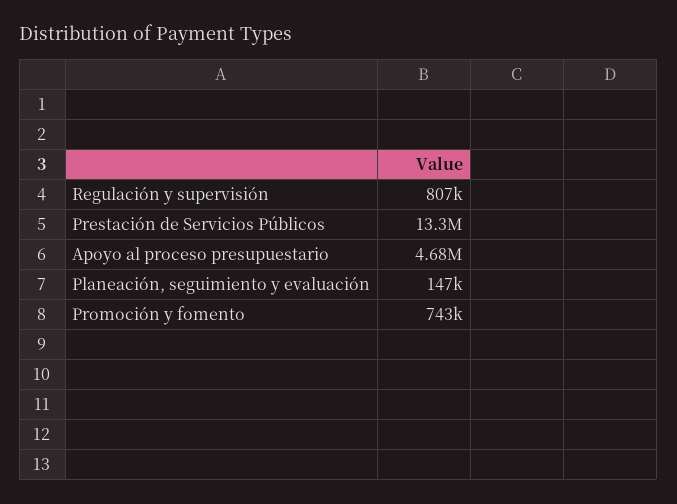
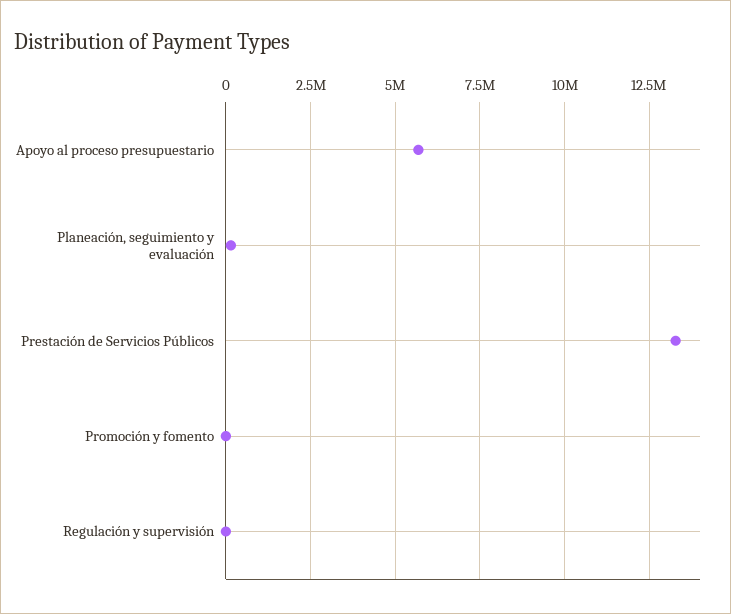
  {
-   "Regulación y supervisión": 807000,
+   "Regulación y supervisión": 0,
    "Prestación de Servicios Públicos": 13300000,
-   "Apoyo al proceso presupuestario": 4680000,
+   "Apoyo al proceso presupuestario": 5750000,
    "Planeación, seguimiento y evaluación": 147000,
-   "Promoción y fomento": 743000
+   "Promoción y fomento": 0
  }

